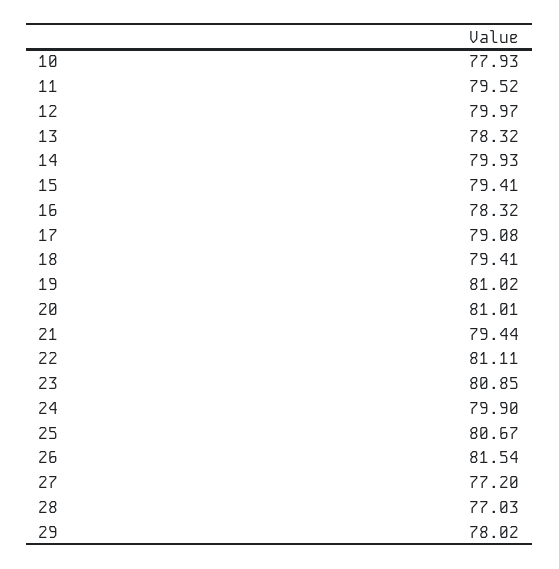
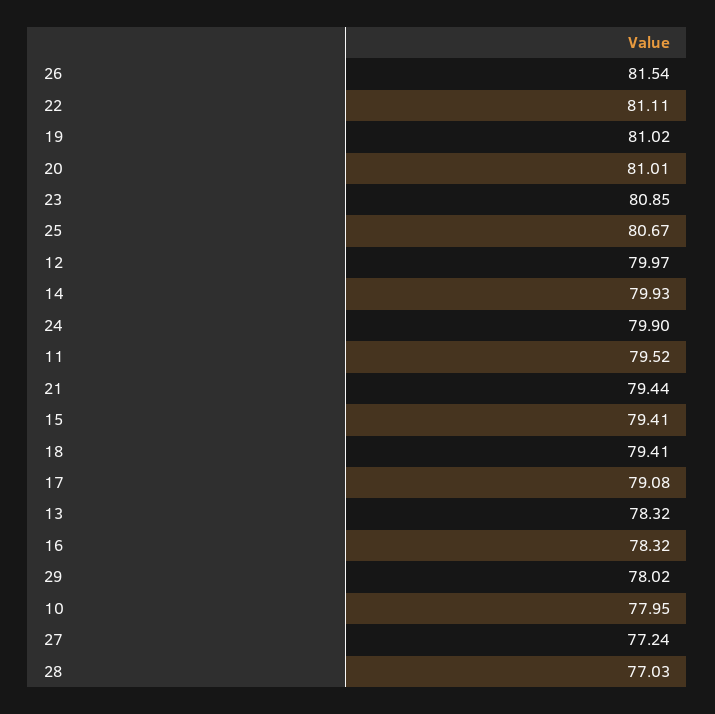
  {
-   "10": 77.93,
+   "10": 77.95,
    "11": 79.52,
    "12": 79.97,
    "13": 78.32,
    "14": 79.93,
    "15": 79.41,
    "16": 78.32,
    "17": 79.08,
    "18": 79.41,
    "19": 81.02,
    "20": 81.01,
    "21": 79.44,
    "22": 81.11,
    "23": 80.85,
    "24": 79.9,
    "25": 80.67,
    "26": 81.54,
-   "27": 77.2,
+   "27": 77.24,
    "28": 77.03,
    "29": 78.02
  }

